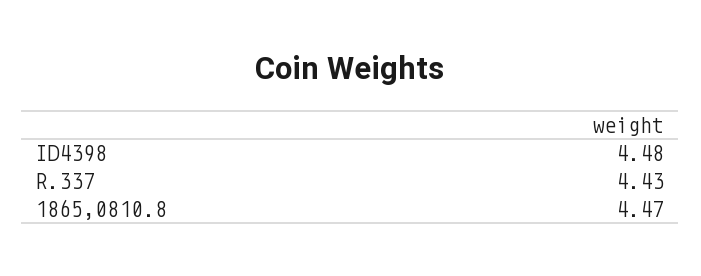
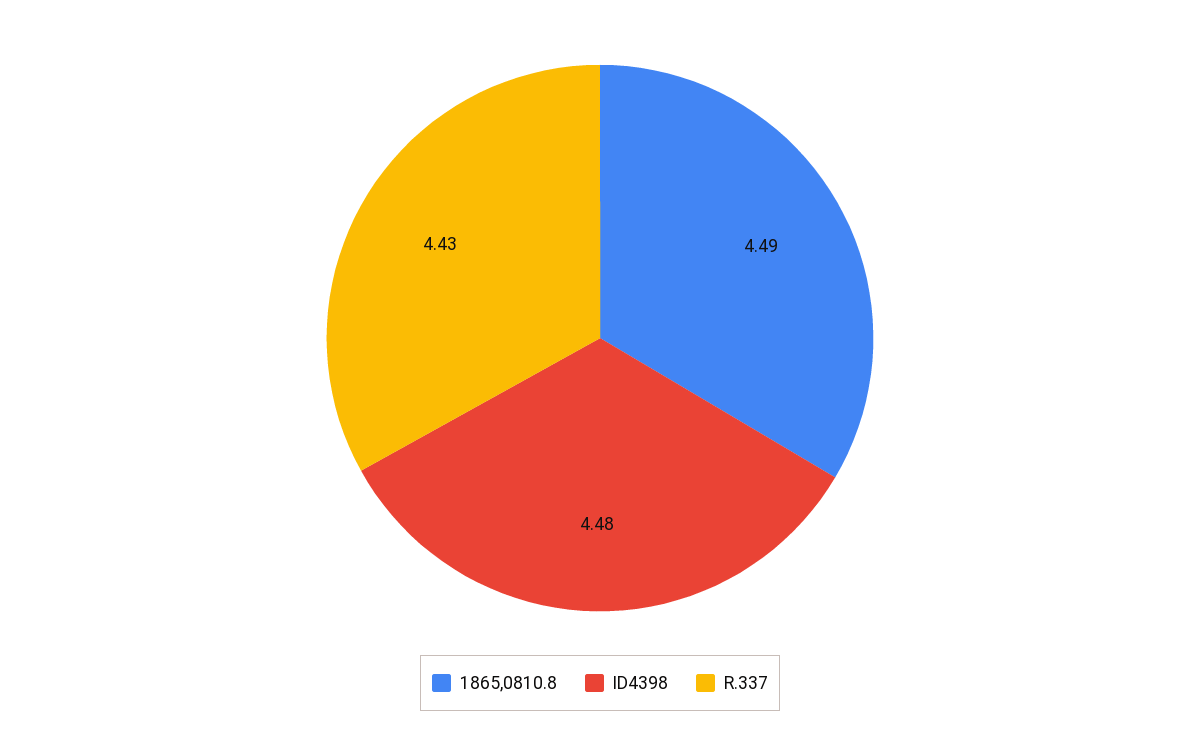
  {
    "ID4398": 4.48,
    "R.337": 4.43,
-   "1865,0810.8": 4.47
+   "1865,0810.8": 4.49
  }

